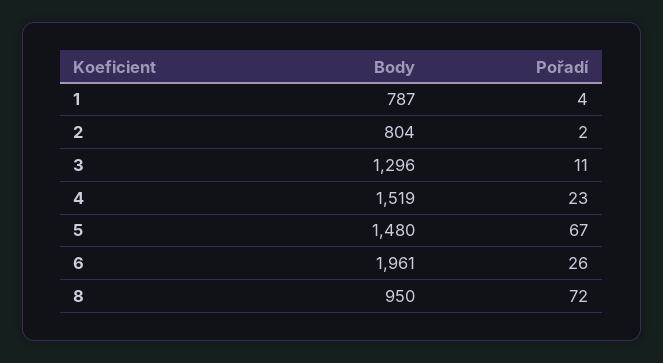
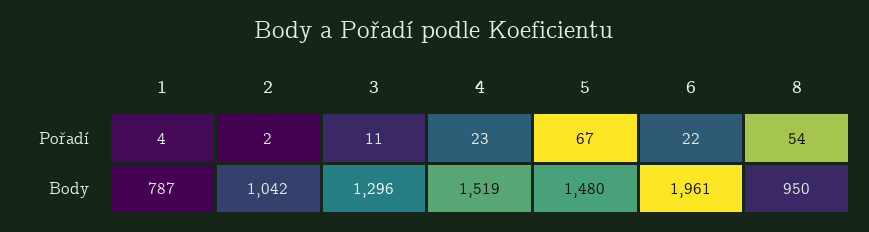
  {
    "Body": {
      "1": 787,
-     "2": 804,
+     "2": 1042,
      "3": 1296,
      "4": 1519,
      "5": 1480,
      "6": 1961,
      "8": 950
    },
    "Pořadí": {
      "1": 4,
      "2": 2,
      "3": 11,
      "4": 23,
      "5": 67,
-     "6": 26,
+     "6": 22,
-     "8": 72
+     "8": 54
    }
  }

